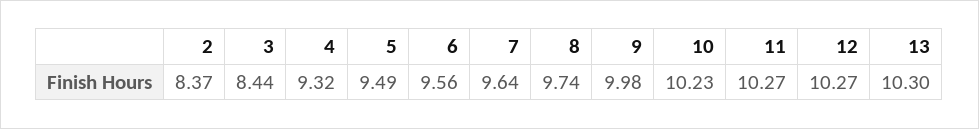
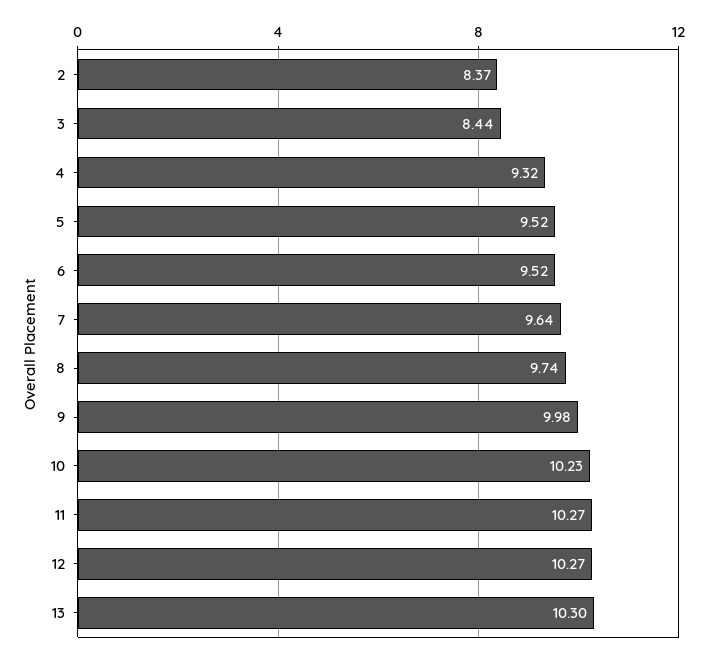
  {
    "2": 8.37,
    "3": 8.44,
    "4": 9.32,
-   "5": 9.49,
+   "5": 9.52,
-   "6": 9.56,
+   "6": 9.52,
    "7": 9.64,
    "8": 9.74,
    "9": 9.98,
    "10": 10.23,
    "11": 10.27,
    "12": 10.27,
    "13": 10.3
  }

